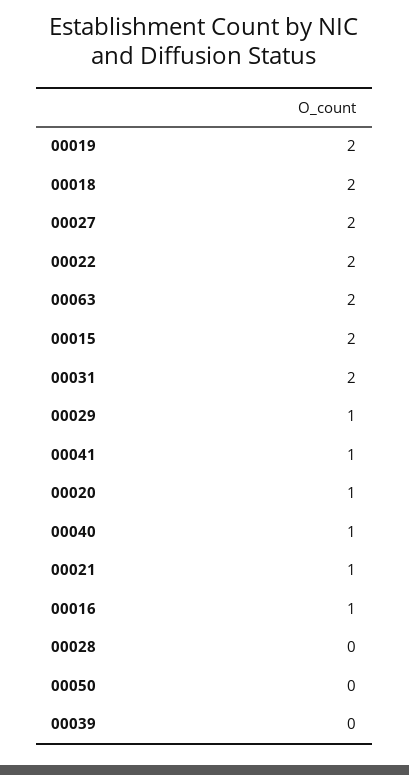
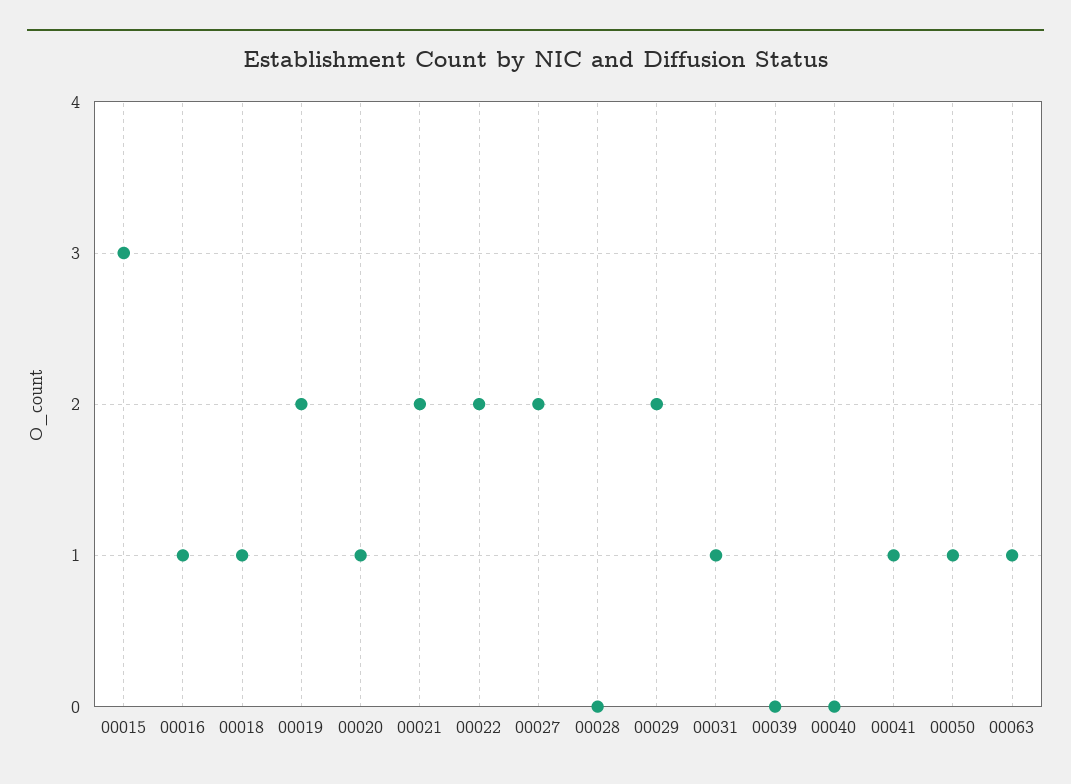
  {
    "00019": 2,
-   "00018": 2,
+   "00018": 1,
    "00027": 2,
    "00022": 2,
-   "00063": 2,
+   "00063": 1,
-   "00015": 2,
+   "00015": 3,
-   "00031": 2,
+   "00031": 1,
-   "00029": 1,
+   "00029": 2,
    "00041": 1,
    "00020": 1,
-   "00040": 1,
+   "00040": 0,
-   "00021": 1,
+   "00021": 2,
    "00016": 1,
    "00028": 0,
-   "00050": 0,
+   "00050": 1,
    "00039": 0
  }

